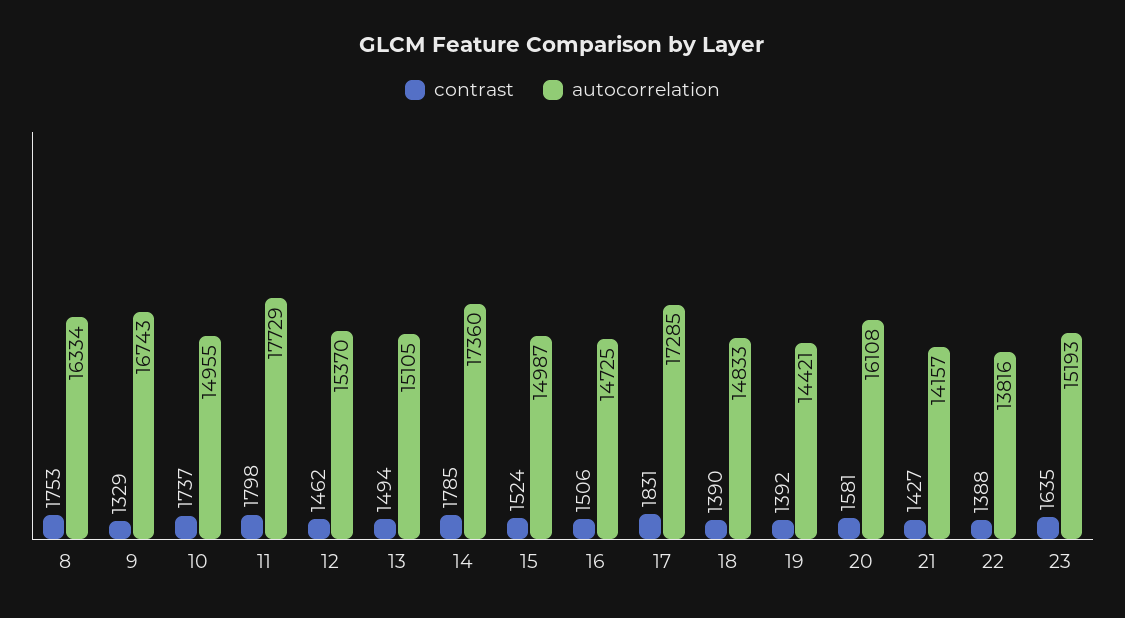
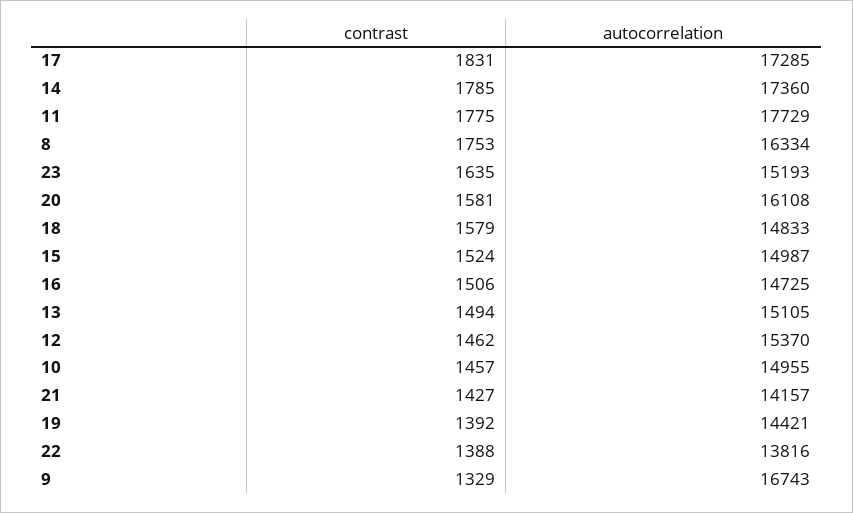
  {
    "contrast": {
      "8": 1753,
      "9": 1329,
-     "10": 1737,
+     "10": 1457,
-     "11": 1798,
+     "11": 1775,
      "12": 1462,
      "13": 1494,
      "14": 1785,
      "15": 1524,
      "16": 1506,
      "17": 1831,
-     "18": 1390,
+     "18": 1579,
      "19": 1392,
      "20": 1581,
      "21": 1427,
      "22": 1388,
      "23": 1635
    },
    "autocorrelation": {
      "8": 16334,
      "9": 16743,
      "10": 14955,
      "11": 17729,
      "12": 15370,
      "13": 15105,
      "14": 17360,
      "15": 14987,
      "16": 14725,
      "17": 17285,
      "18": 14833,
      "19": 14421,
      "20": 16108,
      "21": 14157,
      "22": 13816,
      "23": 15193
    }
  }

